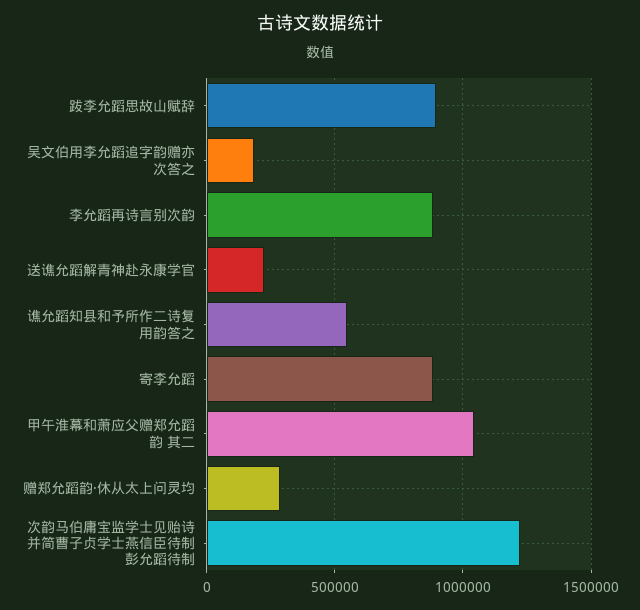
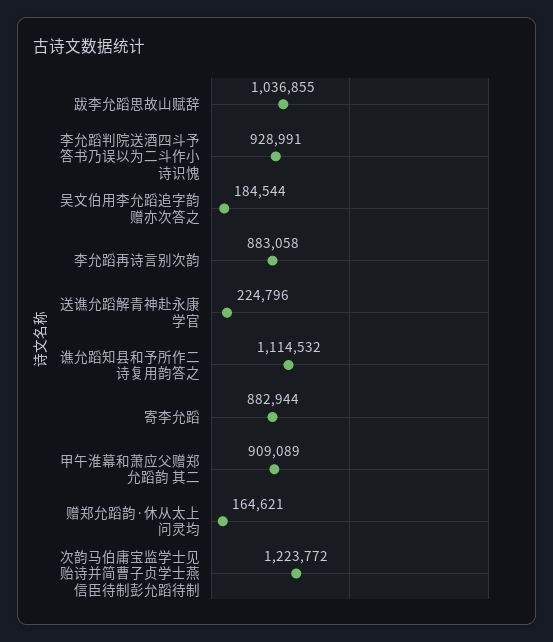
  {
-   "跋李允蹈思故山赋辞": 900000,
+   "跋李允蹈思故山赋辞": 1036855,
    "吴文伯用李允蹈追字韵赠亦次答之": 184544,
    "李允蹈再诗言别次韵": 883058,
    "送谯允蹈解青神赴永康学官": 224796,
-   "谯允蹈知县和予所作二诗复用韵答之": 550000,
+   "谯允蹈知县和予所作二诗复用韵答之": 1114532,
    "寄李允蹈": 882944,
-   "甲午淮幕和萧应父赠郑允蹈韵 其二": 1050000,
+   "甲午淮幕和萧应父赠郑允蹈韵 其二": 909089,
-   "赠郑允蹈韵·休从太上问灵均": 300000,
+   "赠郑允蹈韵·休从太上问灵均": 164621,
-   "次韵马伯庸宝监学士见贻诗并简曹子贞学士燕信臣待制彭允蹈待制": 1223772
+   "次韵马伯庸宝监学士见贻诗并简曹子贞学士燕信臣待制彭允蹈待制": 1223772,
+   "李允蹈判院送酒四斗予答书乃误以为二斗作小诗识愧": 928991
  }

